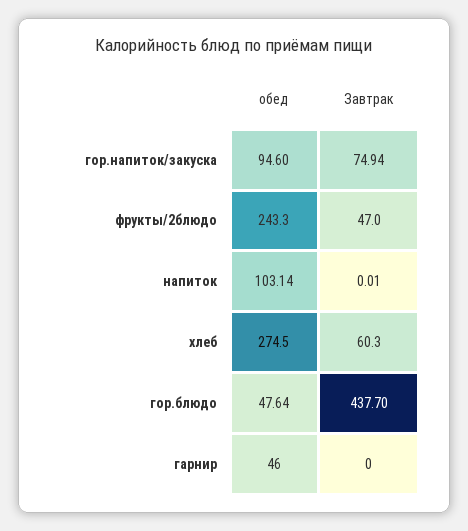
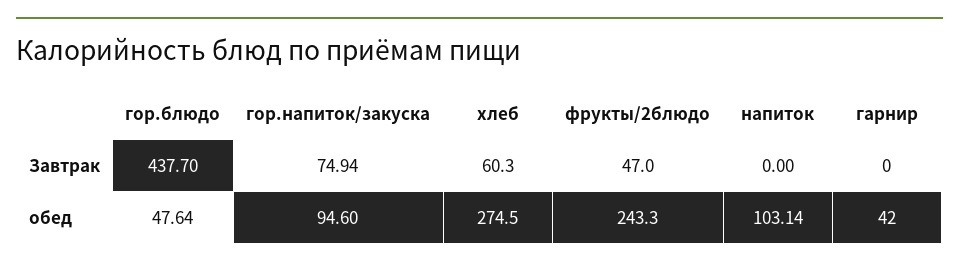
  {
    "обед": {
      "гор.напиток/закуска": 94.6,
      "фрукты/2блюдо": 243.3,
      "напиток": 103.14,
      "хлеб": 274.5,
      "гор.блюдо": 47.64,
-     "гарнир": 46
+     "гарнир": 42
    },
    "Завтрак": {
      "гор.напиток/закуска": 74.94,
      "фрукты/2блюдо": 47,
-     "напиток": 0.01,
+     "напиток": 0,
      "хлеб": 60.3,
      "гор.блюдо": 437.7,
      "гарнир": 0
    }
  }

